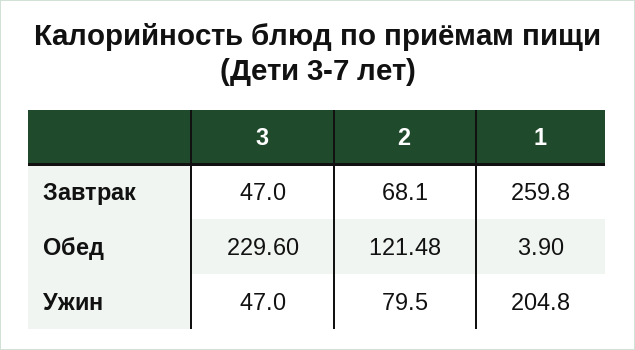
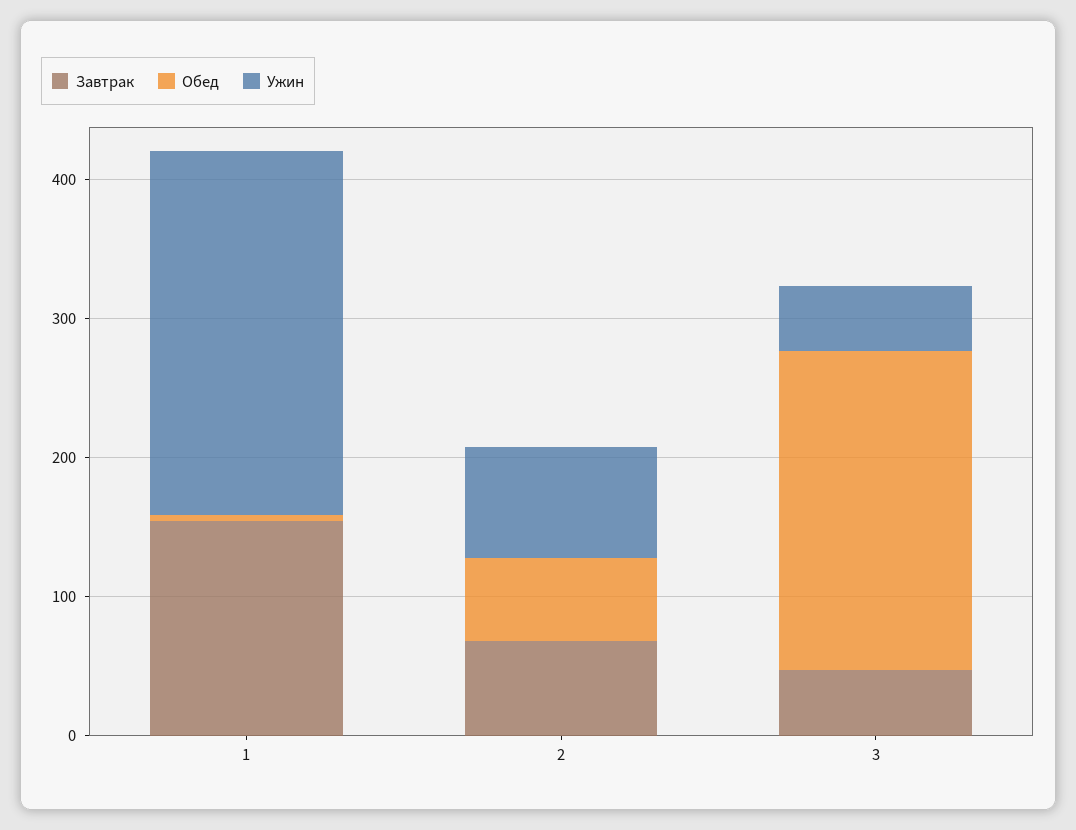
  {
    "Завтрак": {
      "3": 47,
      "2": 68.1,
-     "1": 259.8
+     "1": 160
    },
    "Обед": {
      "3": 229.6,
-     "2": 121.48,
+     "2": 60,
      "1": 3.9
    },
    "Ужин": {
      "3": 47,
      "2": 79.5,
-     "1": 204.8
+     "1": 260
    }
  }

